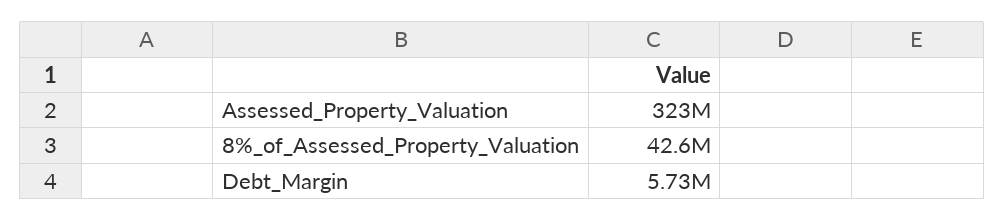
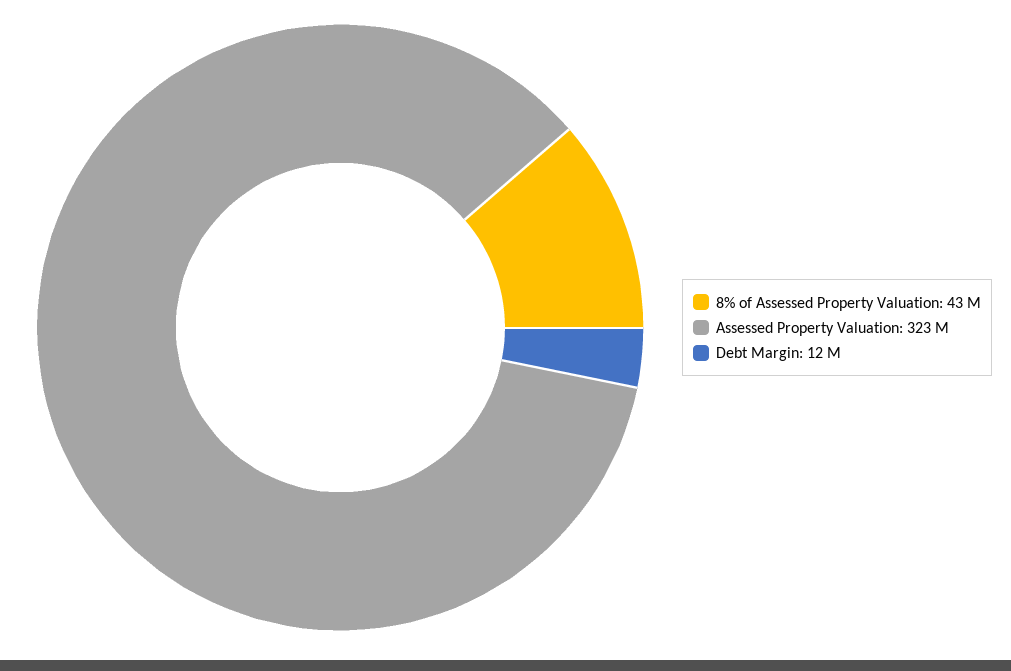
  {
    "Assessed_Property_Valuation": 323000000,
    "8%_of_Assessed_Property_Valuation": 42600000,
-   "Debt_Margin": 5730000
+   "Debt_Margin": 12000000
  }

